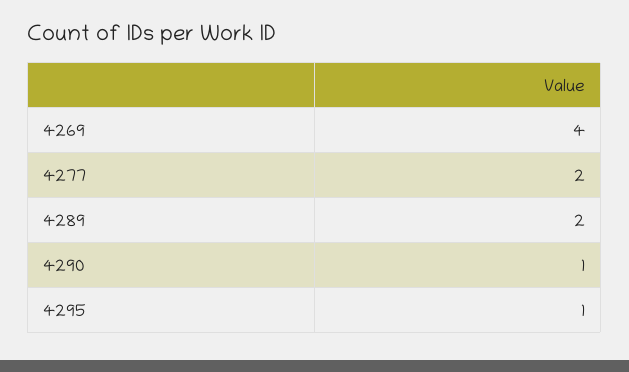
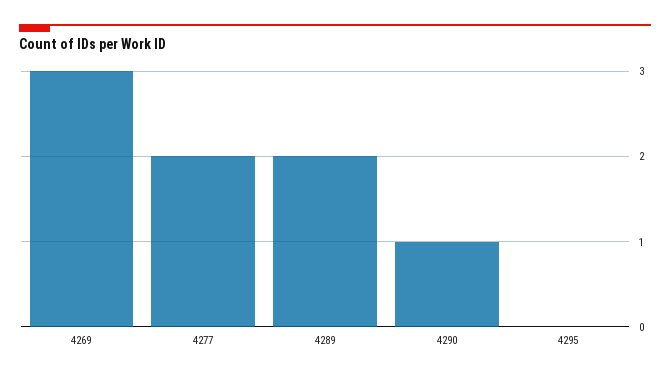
  {
-   "4269": 4,
+   "4269": 3,
    "4277": 2,
    "4289": 2,
    "4290": 1,
-   "4295": 1
+   "4295": 0
  }

